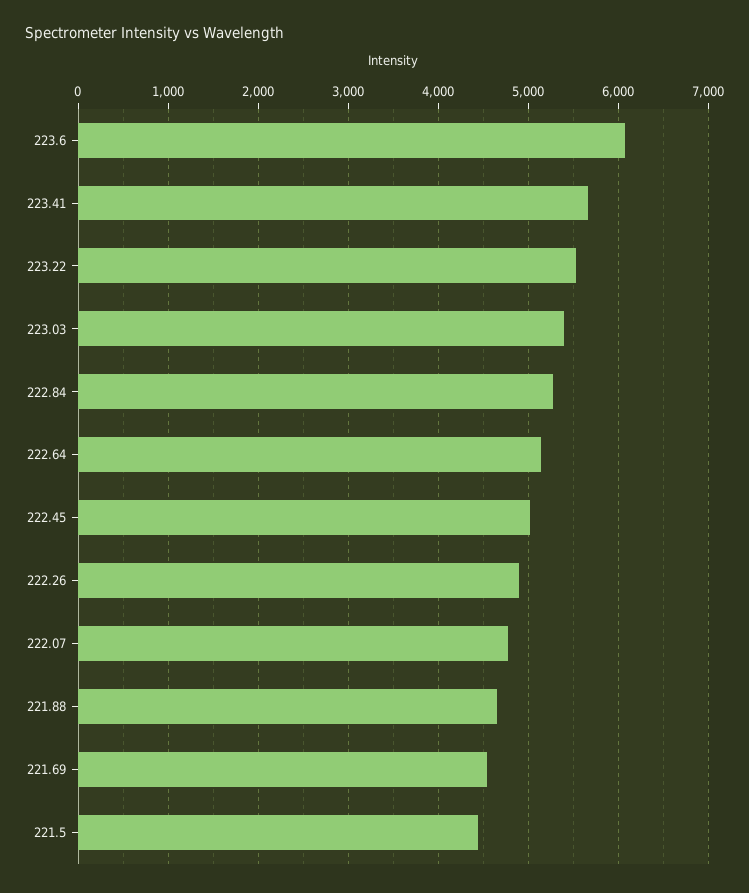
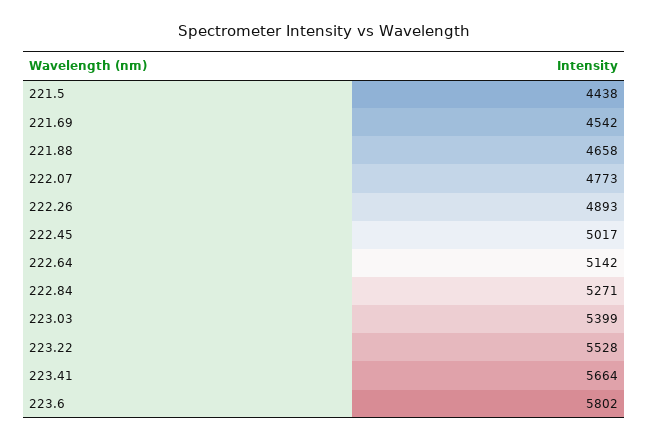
  {
-   "223.6": 6100,
+   "223.6": 5802,
    "223.41": 5664,
    "223.22": 5528,
    "223.03": 5399,
    "222.84": 5271,
    "222.64": 5142,
    "222.45": 5017,
    "222.26": 4893,
    "222.07": 4773,
    "221.88": 4658,
    "221.69": 4542,
    "221.5": 4438
  }

